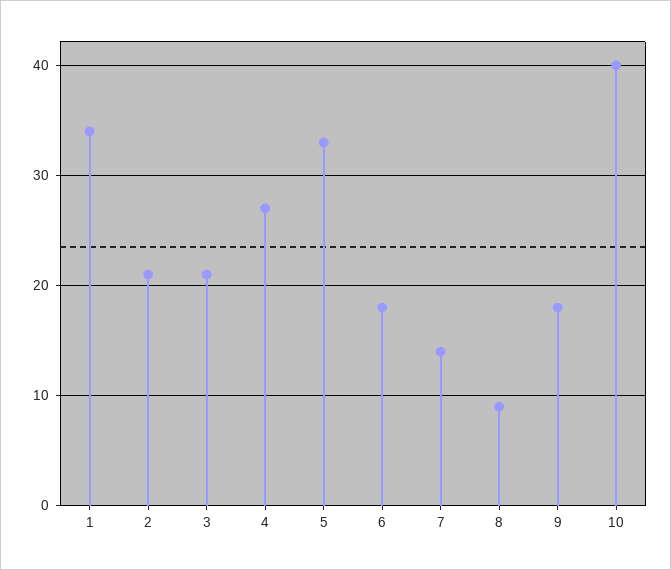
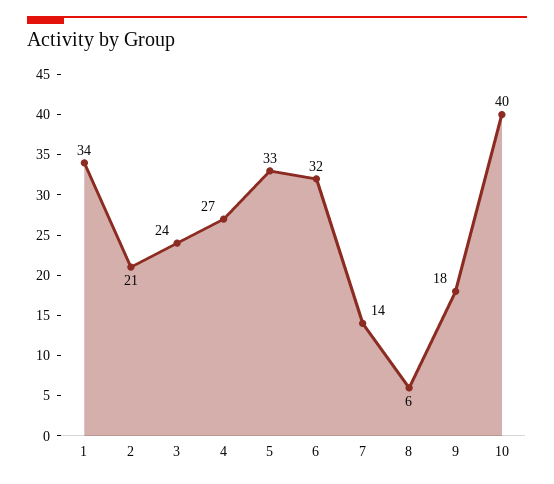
  {
    "1": 34,
    "2": 21,
-   "3": 21,
+   "3": 24,
    "4": 27,
    "5": 33,
-   "6": 18,
+   "6": 32,
    "7": 14,
-   "8": 9,
+   "8": 6,
    "9": 18,
    "10": 40
  }

